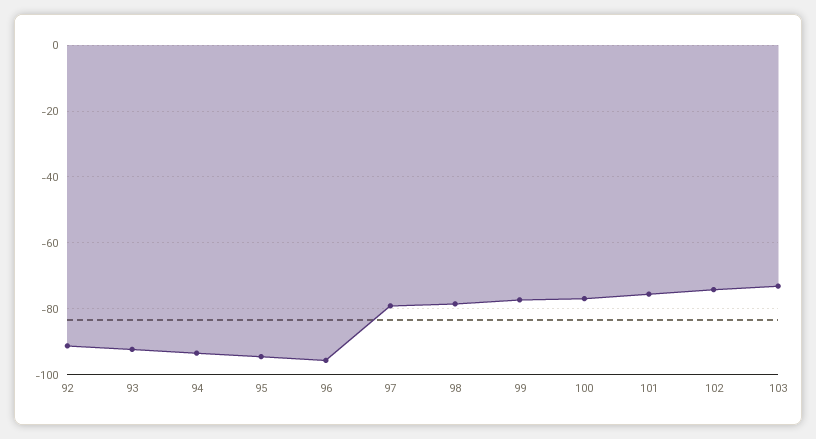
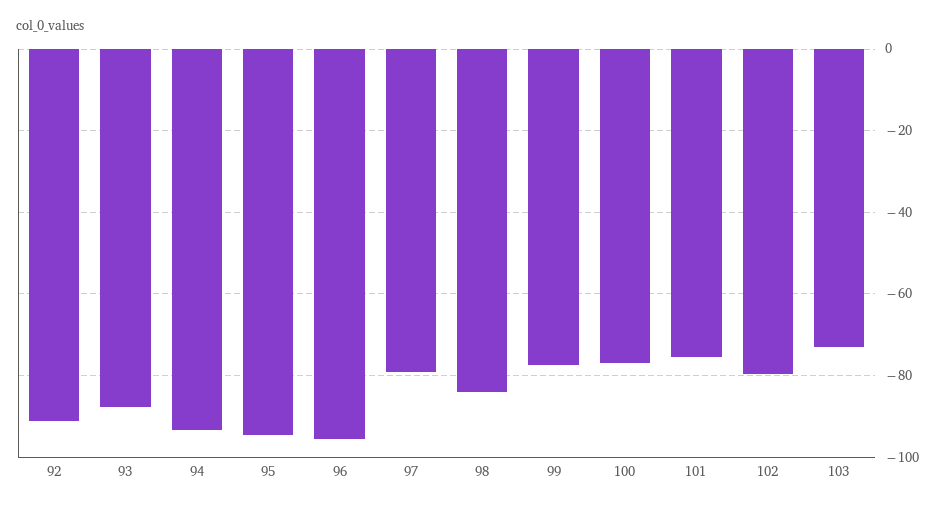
  {
    "92": -92,
-   "93": -92,
+   "93": -88,
    "94": -94,
    "95": -94,
    "96": -96,
    "97": -80,
-   "98": -78,
+   "98": -84,
    "99": -78,
    "100": -76,
    "101": -76,
-   "102": -74,
+   "102": -80,
    "103": -74
  }

